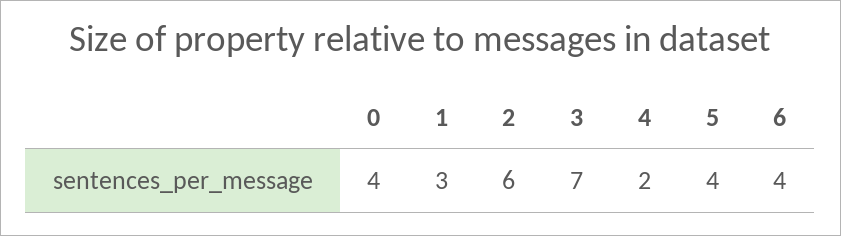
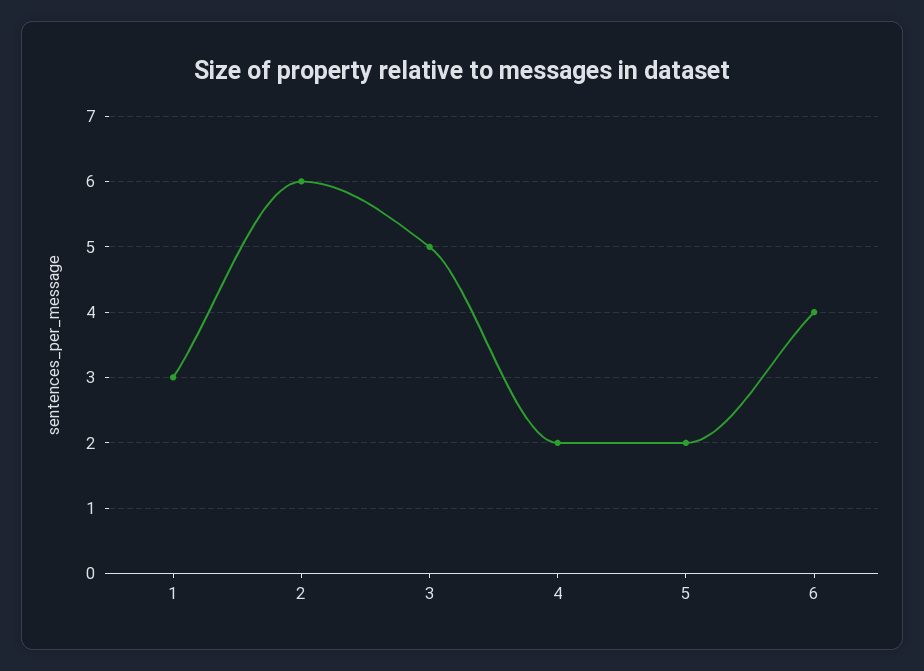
  {
-   "0": 4,
    "1": 3,
    "2": 6,
-   "3": 7,
+   "3": 5,
    "4": 2,
-   "5": 4,
+   "5": 2,
    "6": 4
  }

